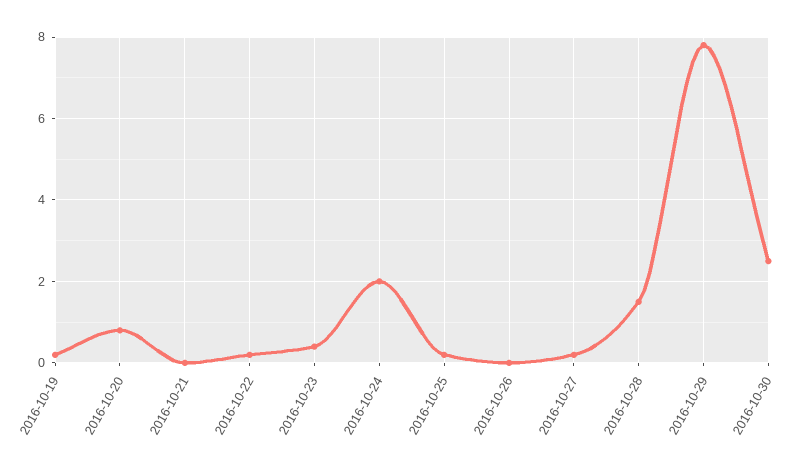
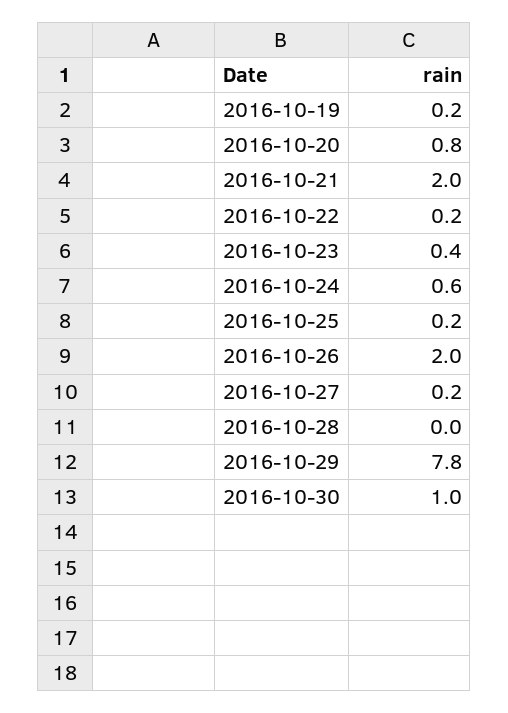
  {
    "2016-10-19": 0.2,
    "2016-10-20": 0.8,
-   "2016-10-21": 0,
+   "2016-10-21": 2,
    "2016-10-22": 0.2,
    "2016-10-23": 0.4,
-   "2016-10-24": 2,
+   "2016-10-24": 0.6,
    "2016-10-25": 0.2,
-   "2016-10-26": 0,
+   "2016-10-26": 2,
    "2016-10-27": 0.2,
-   "2016-10-28": 1.5,
+   "2016-10-28": 0,
    "2016-10-29": 7.8,
-   "2016-10-30": 2.5
+   "2016-10-30": 1
  }

